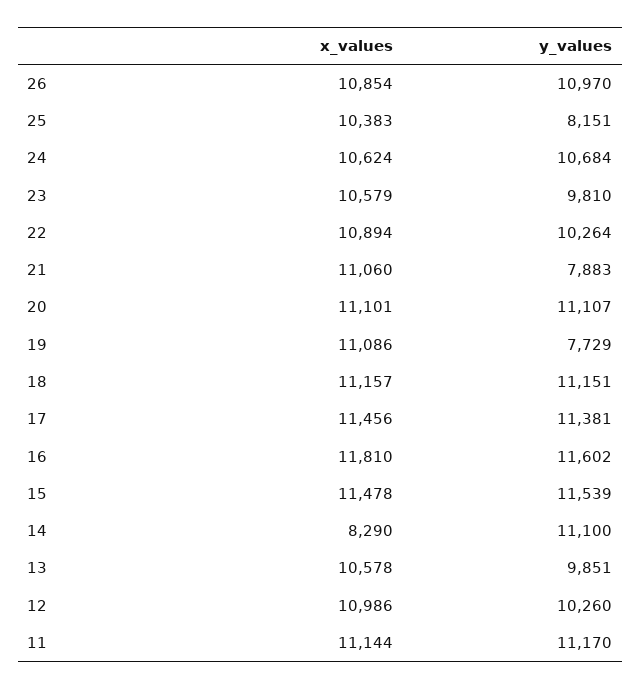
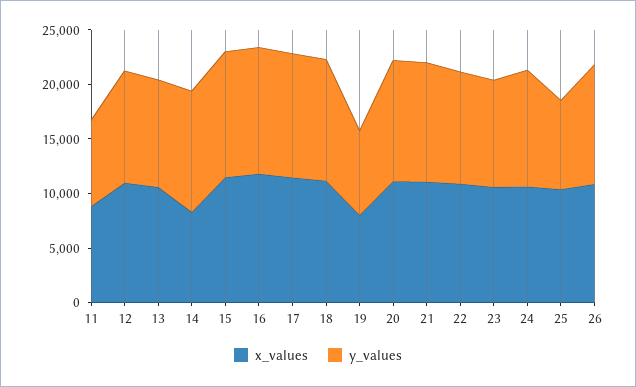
  {
    "x_values": {
      "26": 10854,
      "25": 10383,
      "24": 10624,
      "23": 10579,
      "22": 10894,
      "21": 11060,
      "20": 11101,
-     "19": 11086,
+     "19": 8000,
      "18": 11157,
      "17": 11456,
      "16": 11810,
      "15": 11478,
      "14": 8290,
      "13": 10578,
      "12": 10986,
-     "11": 11144
+     "11": 9000
    },
    "y_values": {
      "26": 10970,
      "25": 8151,
      "24": 10684,
      "23": 9810,
      "22": 10264,
-     "21": 7883,
+     "21": 11000,
      "20": 11107,
      "19": 7729,
      "18": 11151,
      "17": 11381,
      "16": 11602,
      "15": 11539,
      "14": 11100,
      "13": 9851,
      "12": 10260,
-     "11": 11170
+     "11": 8000
    }
  }

